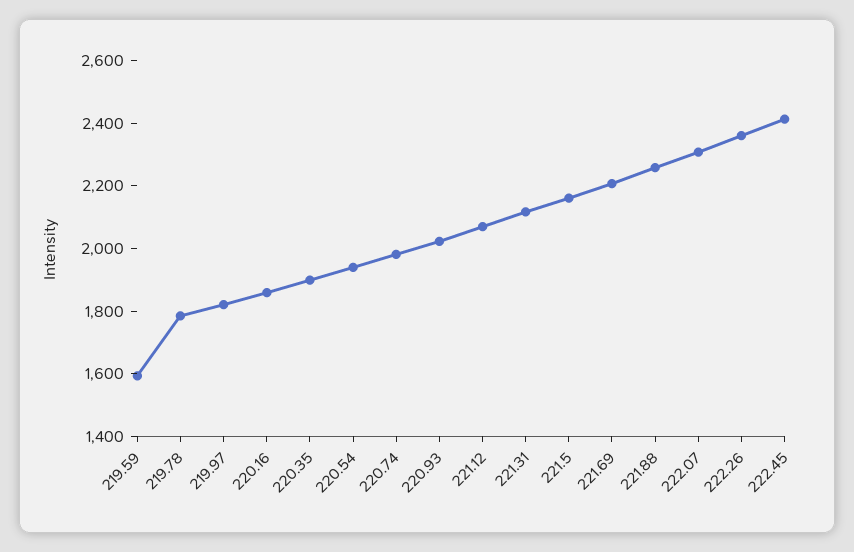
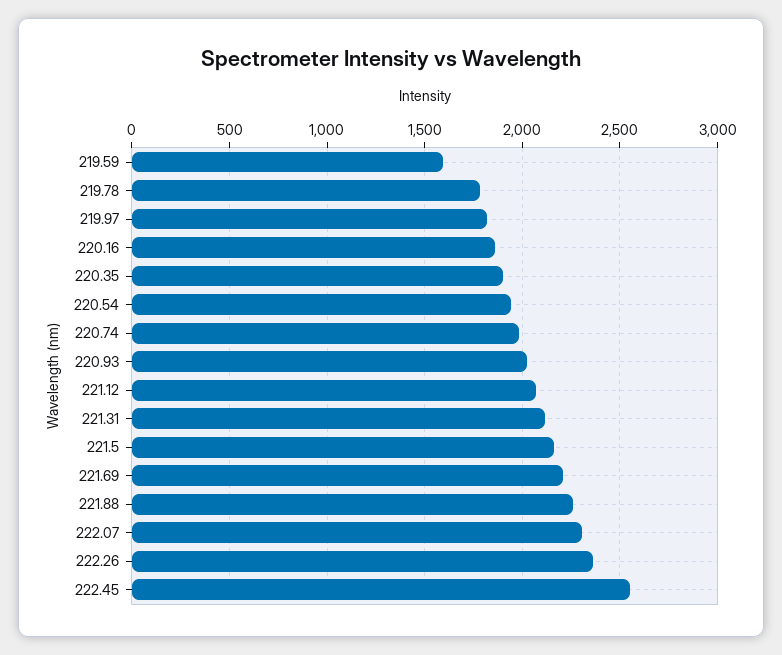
  {
    "219.59": 1600,
    "219.78": 1800,
    "219.97": 1800,
    "220.16": 1850,
    "220.35": 1900,
    "220.54": 1950,
    "220.74": 2000,
    "220.93": 2000,
    "221.12": 2050,
    "221.31": 2100,
    "221.5": 2150,
    "221.69": 2200,
    "221.88": 2250,
    "222.07": 2300,
    "222.26": 2350,
-   "222.45": 2400
+   "222.45": 2550
  }

